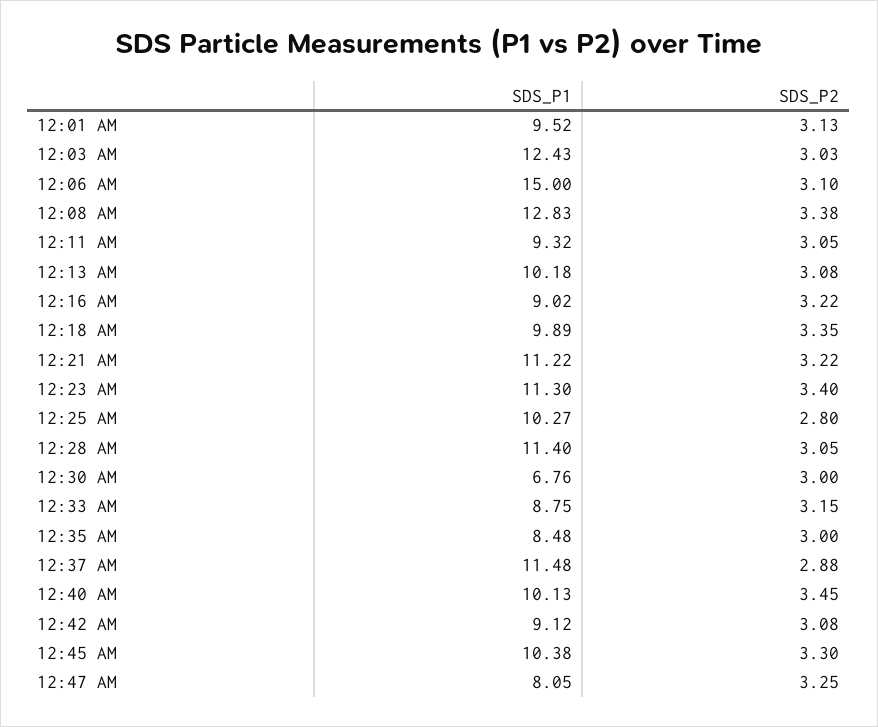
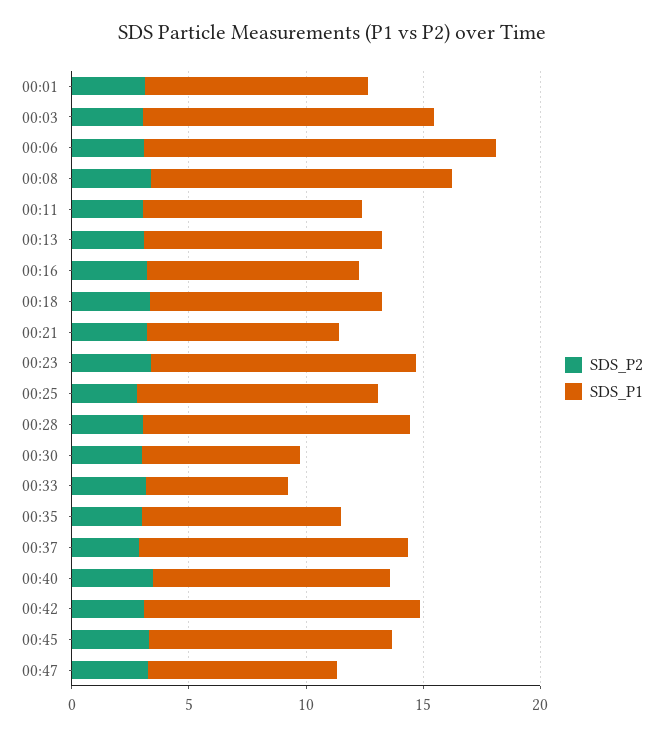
  {
    "SDS_P1": {
      "12:01 AM": 9.52,
      "12:03 AM": 12.43,
      "12:06 AM": 15,
      "12:08 AM": 12.83,
      "12:11 AM": 9.32,
      "12:13 AM": 10.18,
      "12:16 AM": 9.02,
      "12:18 AM": 9.89,
-     "12:21 AM": 11.22,
+     "12:21 AM": 8,
      "12:23 AM": 11.3,
      "12:25 AM": 10.27,
      "12:28 AM": 11.4,
      "12:30 AM": 6.76,
-     "12:33 AM": 8.75,
+     "12:33 AM": 6,
      "12:35 AM": 8.48,
      "12:37 AM": 11.48,
      "12:40 AM": 10.13,
-     "12:42 AM": 9.12,
+     "12:42 AM": 12,
      "12:45 AM": 10.38,
      "12:47 AM": 8.05
    },
    "SDS_P2": {
      "12:01 AM": 3.13,
      "12:03 AM": 3.03,
      "12:06 AM": 3.1,
      "12:08 AM": 3.38,
      "12:11 AM": 3.05,
      "12:13 AM": 3.08,
      "12:16 AM": 3.22,
      "12:18 AM": 3.35,
      "12:21 AM": 3.22,
      "12:23 AM": 3.4,
      "12:25 AM": 2.8,
      "12:28 AM": 3.05,
      "12:30 AM": 3,
      "12:33 AM": 3.15,
      "12:35 AM": 3,
      "12:37 AM": 2.88,
      "12:40 AM": 3.45,
      "12:42 AM": 3.08,
      "12:45 AM": 3.3,
      "12:47 AM": 3.25
    }
  }

